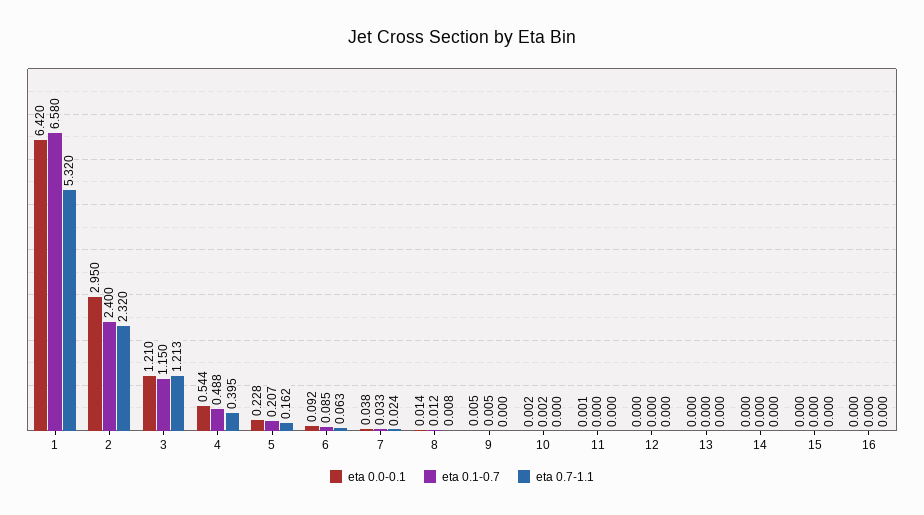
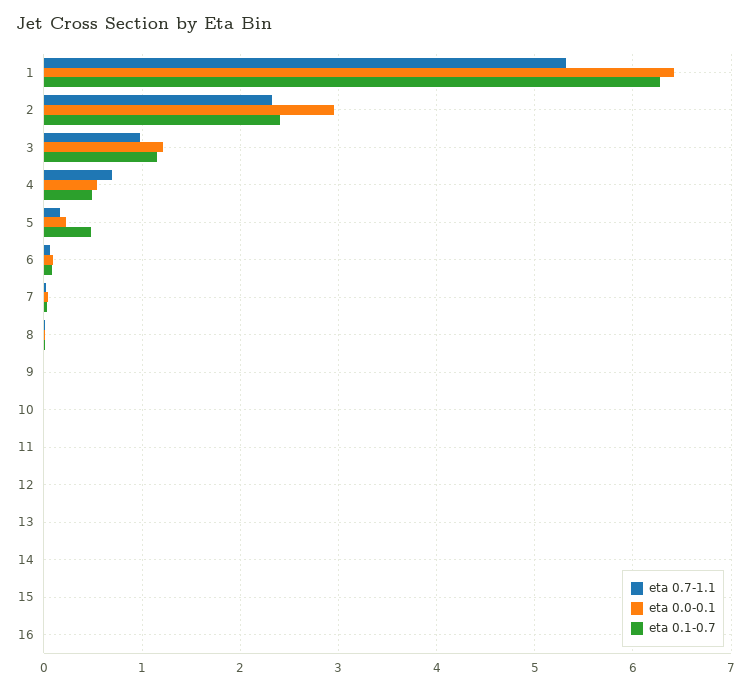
  {
    "eta 0.0-0.1": {
      "1": 6.42,
      "2": 2.95,
      "3": 1.21,
      "4": 0.544,
      "5": 0.228,
      "6": 0.092,
      "7": 0.038,
      "8": 0.014,
      "9": 0.005,
      "10": 0.002,
      "11": 0.001,
      "12": 0,
      "13": 0,
      "14": 0,
      "15": 0,
      "16": 0
    },
    "eta 0.1-0.7": {
-     "1": 6.58,
+     "1": 6.3,
      "2": 2.4,
      "3": 1.15,
      "4": 0.488,
-     "5": 0.207,
+     "5": 0.5,
      "6": 0.085,
      "7": 0.033,
      "8": 0.012,
      "9": 0.005,
      "10": 0.002,
      "11": 0,
      "12": 0,
      "13": 0,
      "14": 0,
      "15": 0,
      "16": 0
    },
    "eta 0.7-1.1": {
      "1": 5.32,
      "2": 2.32,
-     "3": 1.213,
+     "3": 1,
-     "4": 0.395,
+     "4": 0.7,
      "5": 0.162,
      "6": 0.063,
      "7": 0.024,
      "8": 0.008,
      "9": 0,
      "10": 0,
      "11": 0,
      "12": 0,
      "13": 0,
      "14": 0,
      "15": 0,
      "16": 0
    }
  }

